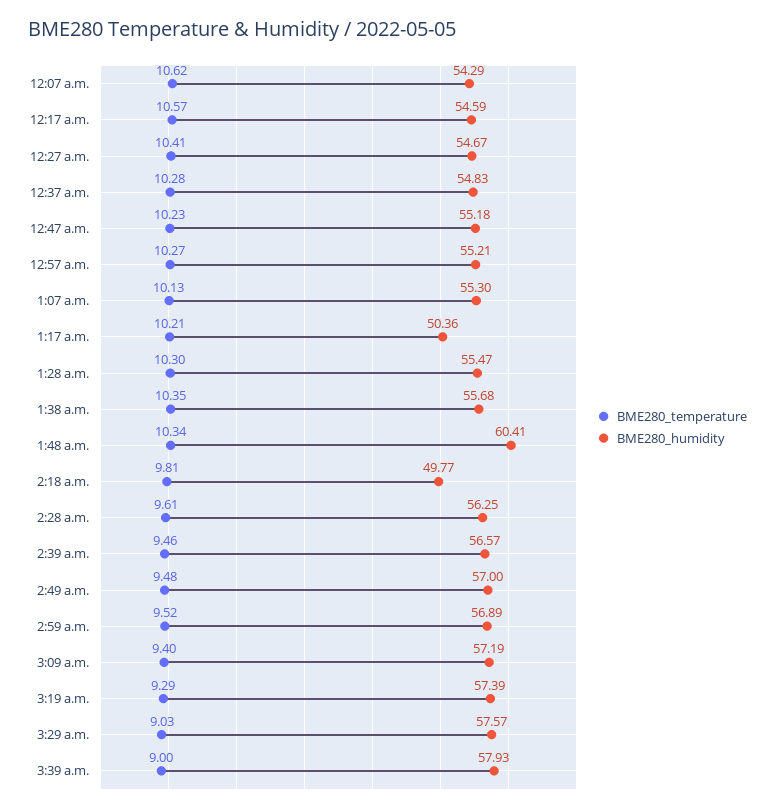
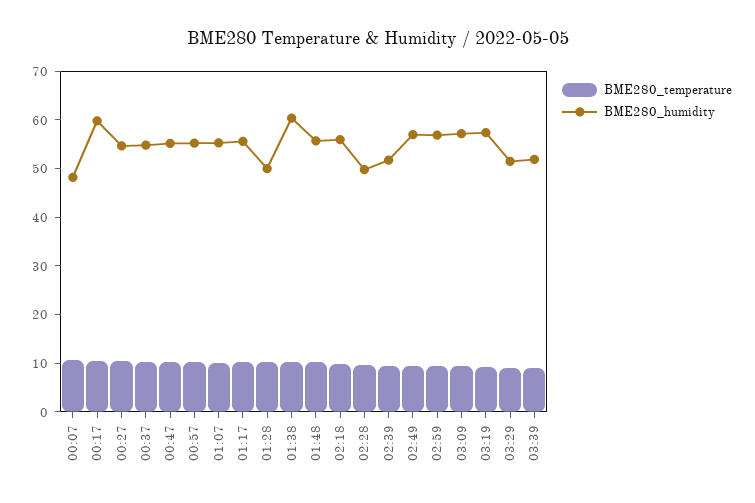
  {
    "BME280_temperature": {
      "12:07 a.m.": 10.62,
      "12:17 a.m.": 10.57,
      "12:27 a.m.": 10.41,
      "12:37 a.m.": 10.28,
      "12:47 a.m.": 10.23,
      "12:57 a.m.": 10.27,
      "1:07 a.m.": 10.13,
      "1:17 a.m.": 10.21,
      "1:28 a.m.": 10.3,
      "1:38 a.m.": 10.35,
      "1:48 a.m.": 10.34,
      "2:18 a.m.": 9.81,
      "2:28 a.m.": 9.61,
      "2:39 a.m.": 9.46,
      "2:49 a.m.": 9.48,
      "2:59 a.m.": 9.52,
      "3:09 a.m.": 9.4,
      "3:19 a.m.": 9.29,
      "3:29 a.m.": 9.03,
      "3:39 a.m.": 9
    },
    "BME280_humidity": {
-     "12:07 a.m.": 54.29,
+     "12:07 a.m.": 48,
-     "12:17 a.m.": 54.59,
+     "12:17 a.m.": 60,
      "12:27 a.m.": 54.67,
      "12:37 a.m.": 54.83,
      "12:47 a.m.": 55.18,
      "12:57 a.m.": 55.21,
      "1:07 a.m.": 55.3,
-     "1:17 a.m.": 50.36,
+     "1:17 a.m.": 56,
-     "1:28 a.m.": 55.47,
+     "1:28 a.m.": 50,
-     "1:38 a.m.": 55.68,
+     "1:38 a.m.": 60,
-     "1:48 a.m.": 60.41,
+     "1:48 a.m.": 56,
-     "2:18 a.m.": 49.77,
+     "2:18 a.m.": 56,
-     "2:28 a.m.": 56.25,
+     "2:28 a.m.": 50,
-     "2:39 a.m.": 56.57,
+     "2:39 a.m.": 52,
      "2:49 a.m.": 57,
      "2:59 a.m.": 56.89,
      "3:09 a.m.": 57.19,
      "3:19 a.m.": 57.39,
-     "3:29 a.m.": 57.57,
+     "3:29 a.m.": 52,
-     "3:39 a.m.": 57.93
+     "3:39 a.m.": 52
    }
  }

